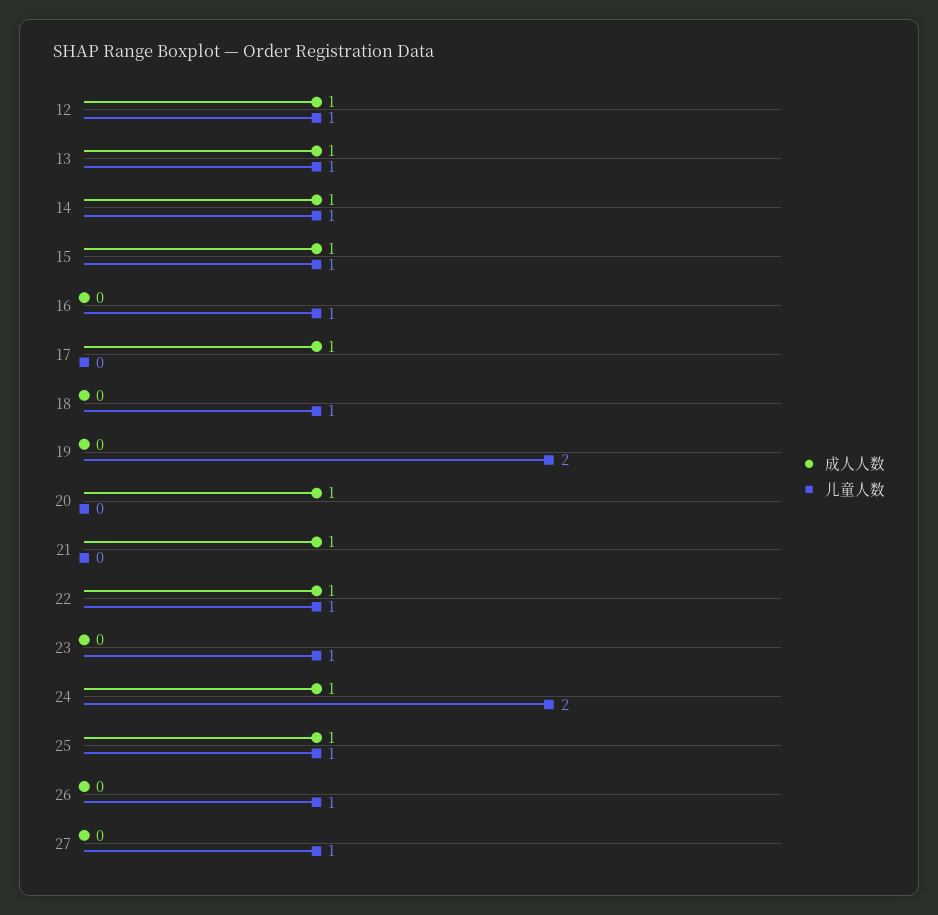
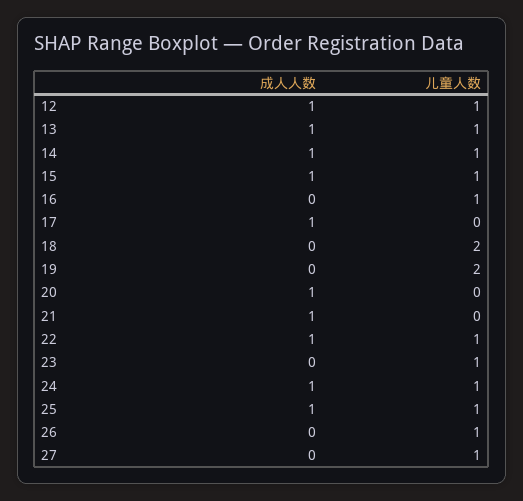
  {
    "成人人数": {
      "12": 1,
      "13": 1,
      "14": 1,
      "15": 1,
      "16": 0,
      "17": 1,
      "18": 0,
      "19": 0,
      "20": 1,
      "21": 1,
      "22": 1,
      "23": 0,
      "24": 1,
      "25": 1,
      "26": 0,
      "27": 0
    },
    "儿童人数": {
      "12": 1,
      "13": 1,
      "14": 1,
      "15": 1,
      "16": 1,
      "17": 0,
-     "18": 1,
+     "18": 2,
      "19": 2,
      "20": 0,
      "21": 0,
      "22": 1,
      "23": 1,
-     "24": 2,
+     "24": 1,
      "25": 1,
      "26": 1,
      "27": 1
    }
  }

